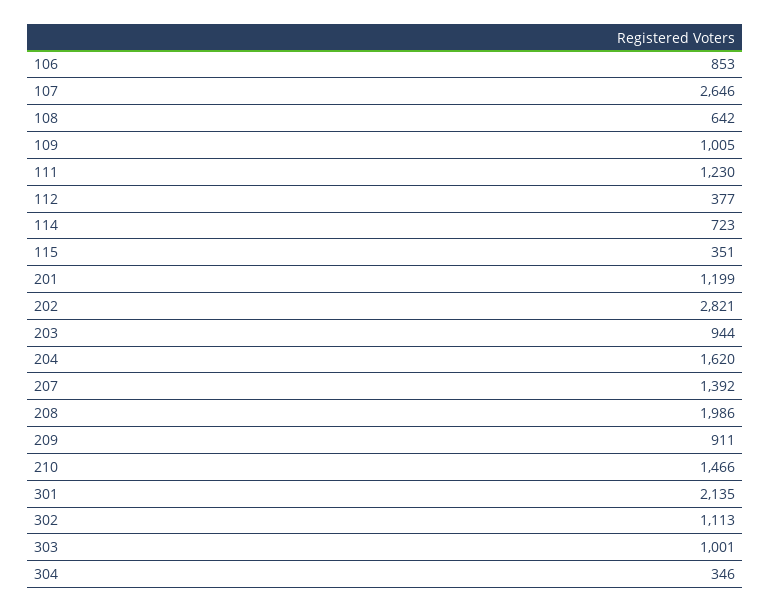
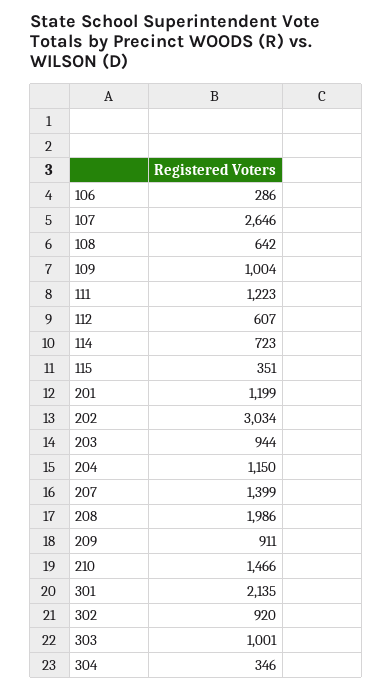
  {
-   "106": 853,
+   "106": 286,
    "107": 2646,
    "108": 642,
-   "109": 1005,
+   "109": 1004,
-   "111": 1230,
+   "111": 1223,
-   "112": 377,
+   "112": 607,
    "114": 723,
    "115": 351,
    "201": 1199,
-   "202": 2821,
+   "202": 3034,
    "203": 944,
-   "204": 1620,
+   "204": 1150,
-   "207": 1392,
+   "207": 1399,
    "208": 1986,
    "209": 911,
    "210": 1466,
    "301": 2135,
-   "302": 1113,
+   "302": 920,
    "303": 1001,
    "304": 346
  }

